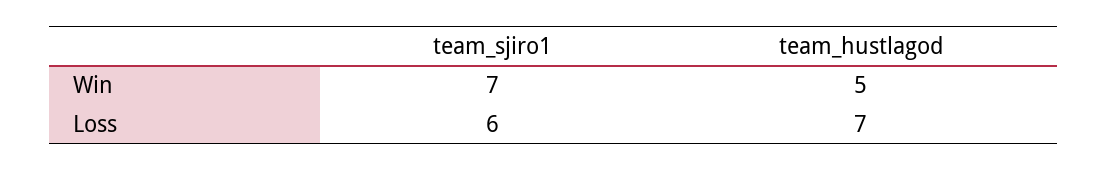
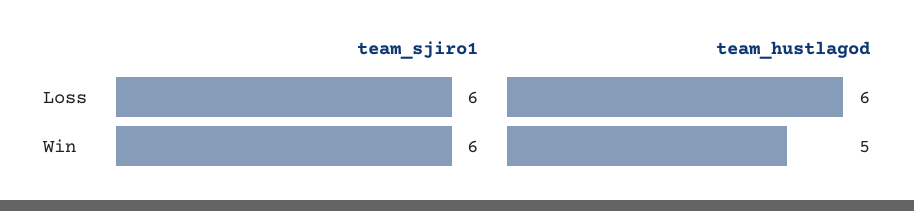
  {
    "team_sjiro1": {
-     "Win": 7,
+     "Win": 6,
      "Loss": 6
    },
    "team_hustlagod": {
      "Win": 5,
-     "Loss": 7
+     "Loss": 6
    }
  }

